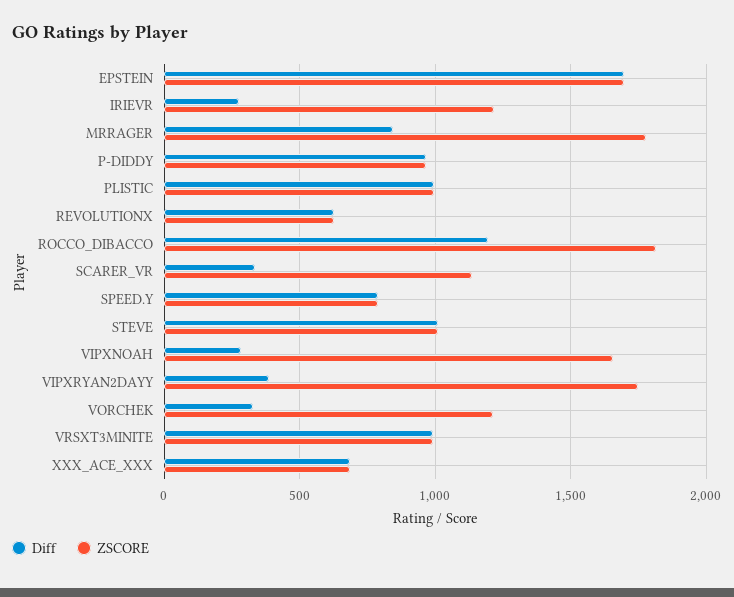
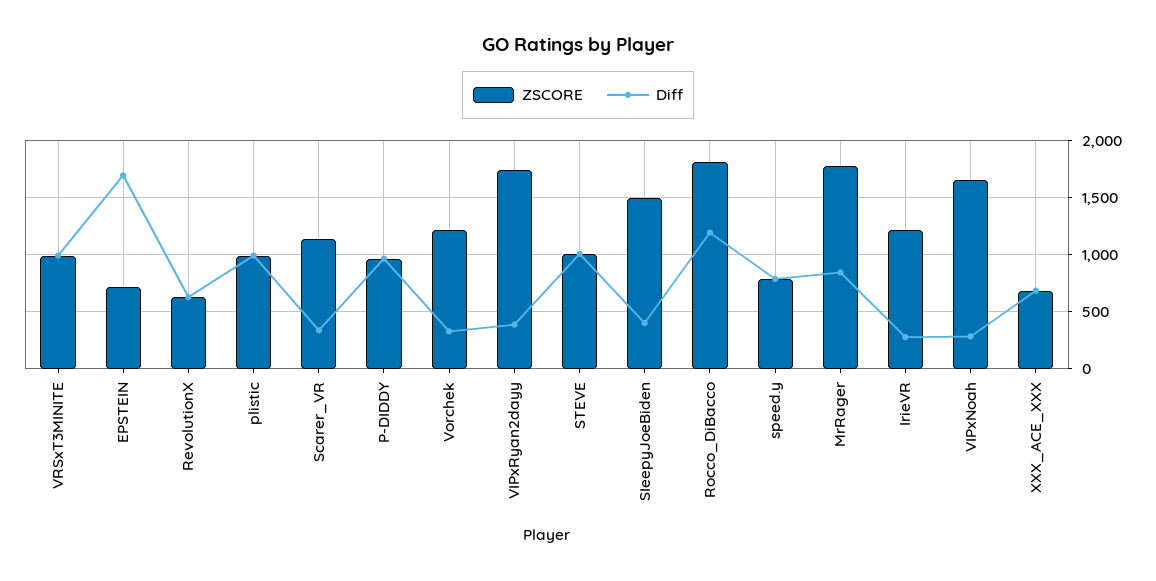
  {
    "Diff": {
      "EPSTEIN": 1700,
      "IRIEVR": 300,
      "MRRAGER": 850,
      "P-DIDDY": 950,
      "PLISTIC": 1000,
      "REVOLUTIONX": 650,
      "ROCCO_DIBACCO": 1200,
      "SCARER_VR": 350,
      "SPEED.Y": 800,
      "STEVE": 1000,
      "VIPXNOAH": 300,
      "VIPXRYAN2DAYY": 400,
      "VORCHEK": 350,
      "VRSXT3MINITE": 1000,
-     "XXX_ACE_XXX": 700
+     "XXX_ACE_XXX": 700,
+     "SIeepyJoeBiden": 400
    },
    "ZSCORE": {
-     "EPSTEIN": 1700,
+     "EPSTEIN": 700,
      "IRIEVR": 1200,
      "MRRAGER": 1800,
      "P-DIDDY": 950,
      "PLISTIC": 1000,
      "REVOLUTIONX": 650,
      "ROCCO_DIBACCO": 1800,
      "SCARER_VR": 1150,
      "SPEED.Y": 800,
      "STEVE": 1000,
      "VIPXNOAH": 1650,
      "VIPXRYAN2DAYY": 1750,
      "VORCHEK": 1200,
      "VRSXT3MINITE": 1000,
-     "XXX_ACE_XXX": 700
+     "XXX_ACE_XXX": 700,
+     "SIeepyJoeBiden": 1500
    }
  }

